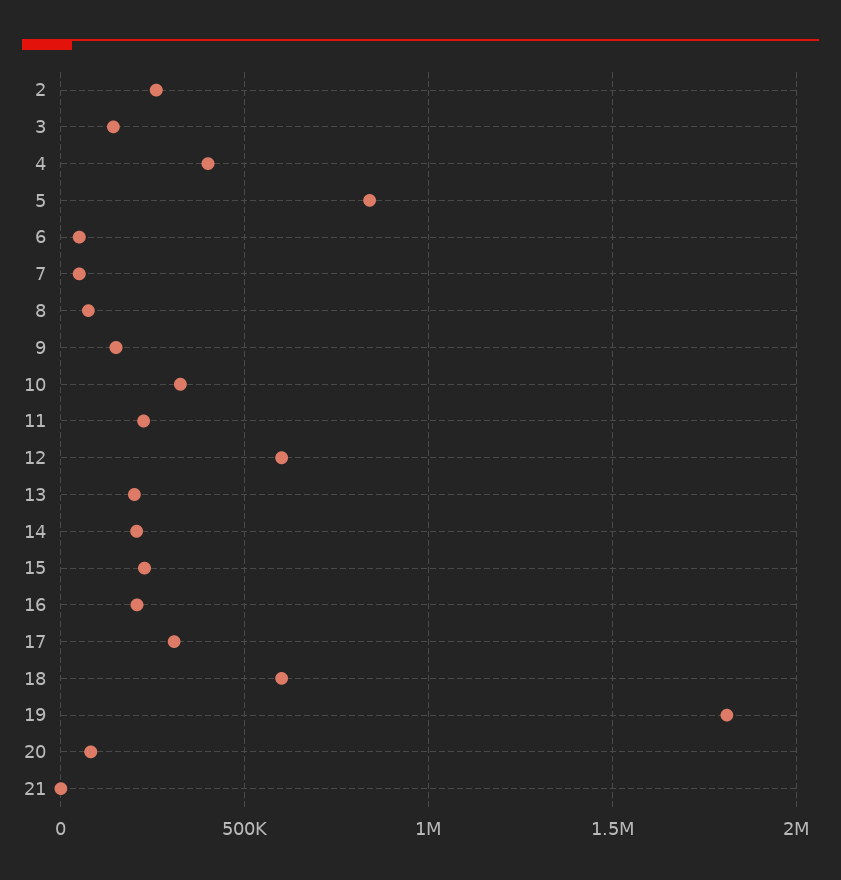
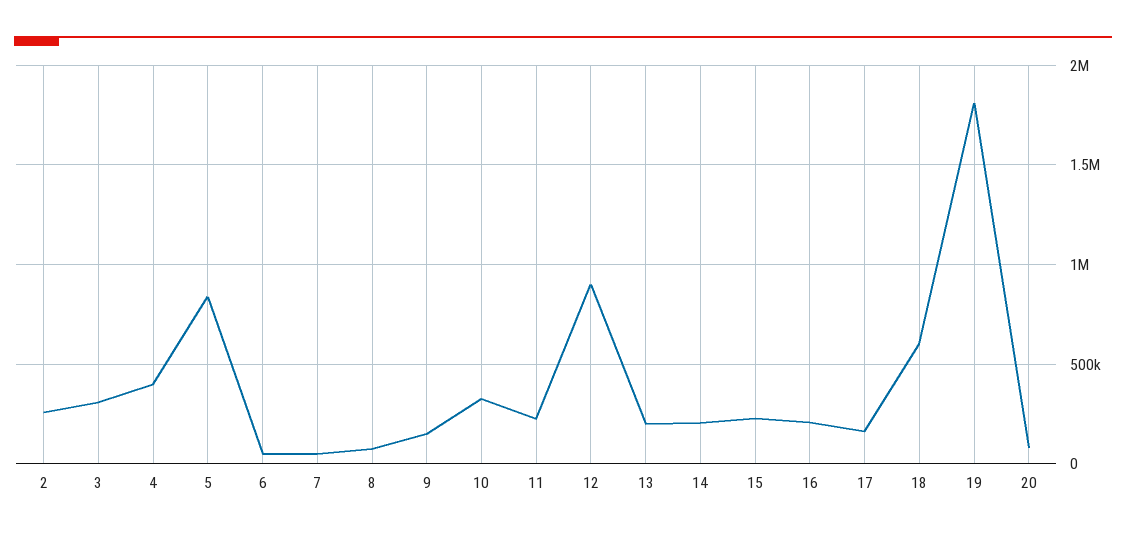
  {
    "2": 250000,
-   "3": 150000,
+   "3": 300000,
    "4": 400000,
    "5": 850000,
    "6": 50000,
    "7": 50000,
    "8": 100000,
    "9": 150000,
    "10": 350000,
    "11": 250000,
-   "12": 600000,
+   "12": 900000,
    "13": 200000,
    "14": 200000,
    "15": 250000,
    "16": 200000,
-   "17": 300000,
+   "17": 150000,
    "18": 600000,
    "19": 1800000,
-   "20": 100000,
+   "20": 100000
-   "21": 0
  }

